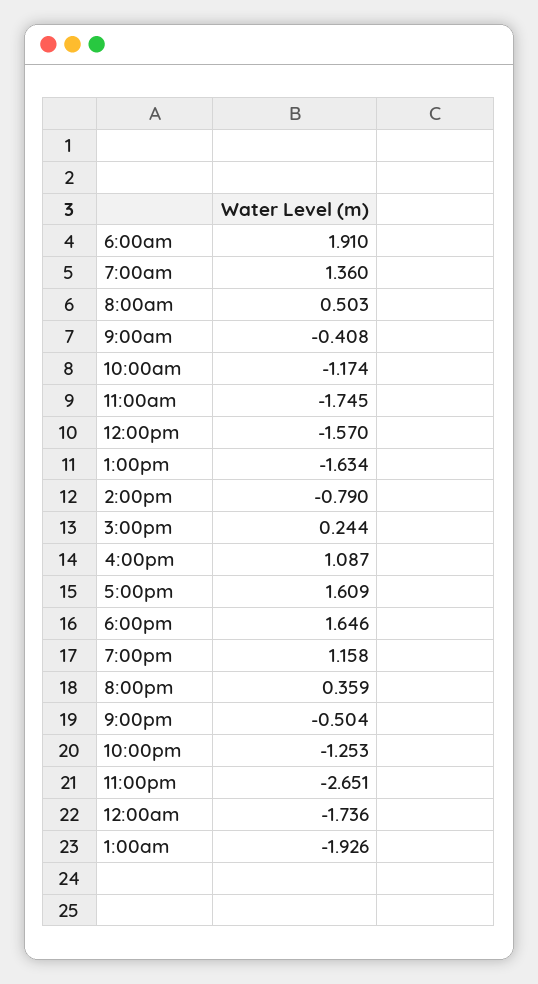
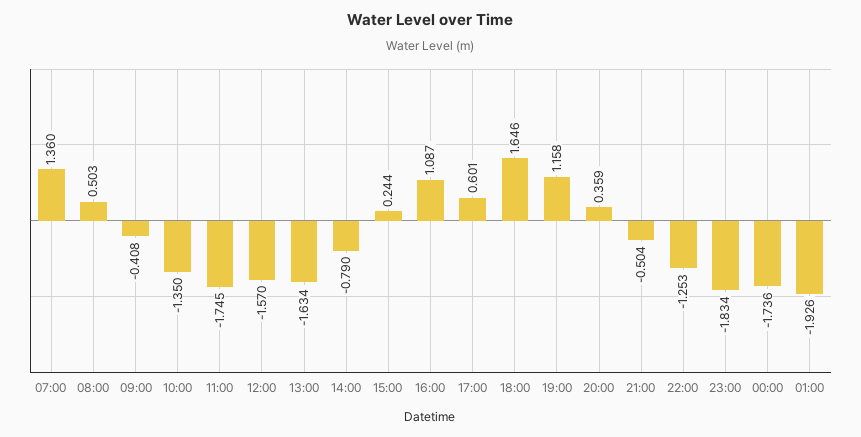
  {
-   "6:00am": 1.91,
    "7:00am": 1.36,
    "8:00am": 0.503,
    "9:00am": -0.408,
-   "10:00am": -1.174,
+   "10:00am": -1.35,
    "11:00am": -1.745,
    "12:00pm": -1.57,
    "1:00pm": -1.634,
    "2:00pm": -0.79,
    "3:00pm": 0.244,
    "4:00pm": 1.087,
-   "5:00pm": 1.609,
+   "5:00pm": 0.601,
    "6:00pm": 1.646,
    "7:00pm": 1.158,
    "8:00pm": 0.359,
    "9:00pm": -0.504,
    "10:00pm": -1.253,
-   "11:00pm": -2.651,
+   "11:00pm": -1.834,
    "12:00am": -1.736,
    "1:00am": -1.926
  }

